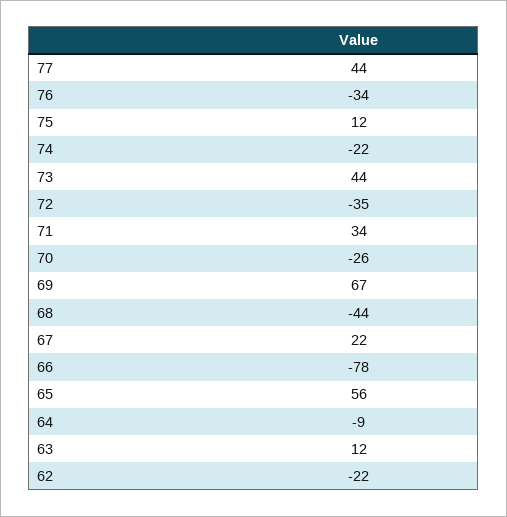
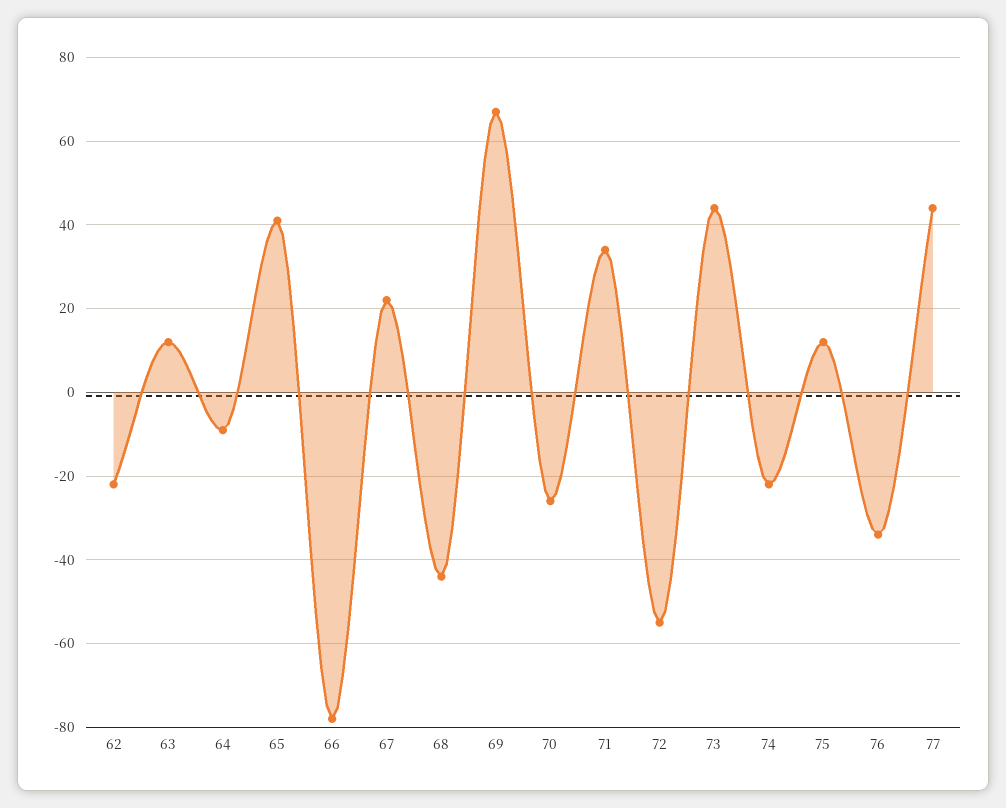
  {
    "77": 44,
    "76": -34,
    "75": 12,
    "74": -22,
    "73": 44,
-   "72": -35,
+   "72": -55,
    "71": 34,
    "70": -26,
    "69": 67,
    "68": -44,
    "67": 22,
    "66": -78,
-   "65": 56,
+   "65": 40,
    "64": -9,
    "63": 12,
    "62": -22
  }

